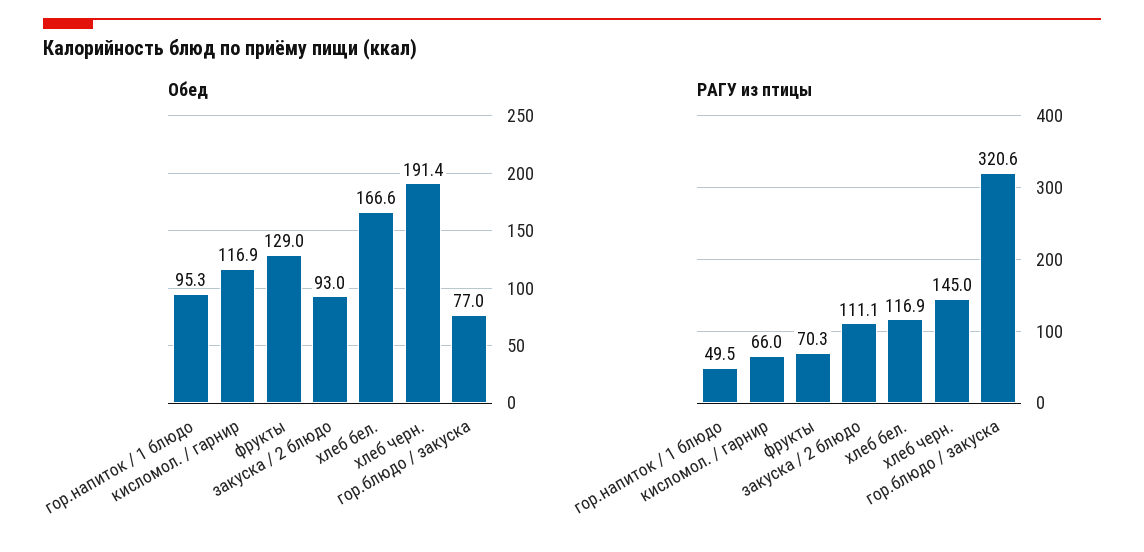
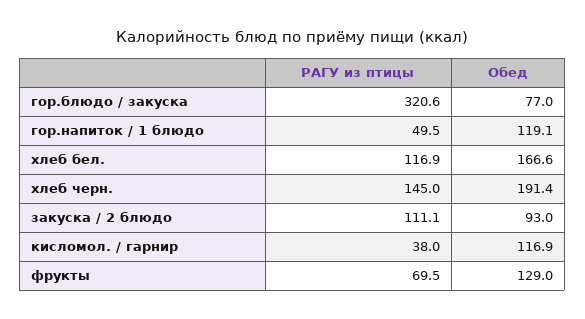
  {
    "Обед": {
-     "гор.напиток / 1 блюдо": 95.3,
+     "гор.напиток / 1 блюдо": 119.1,
      "кисломол. / гарнир": 116.9,
      "фрукты": 129,
      "закуска / 2 блюдо": 93,
      "хлеб бел.": 166.6,
      "хлеб черн.": 191.4,
      "гор.блюдо / закуска": 77
    },
    "РАГУ из птицы": {
      "гор.напиток / 1 блюдо": 49.5,
-     "кисломол. / гарнир": 66,
+     "кисломол. / гарнир": 38,
-     "фрукты": 70.3,
+     "фрукты": 69.5,
      "закуска / 2 блюдо": 111.1,
      "хлеб бел.": 116.9,
      "хлеб черн.": 145,
      "гор.блюдо / закуска": 320.6
    }
  }

